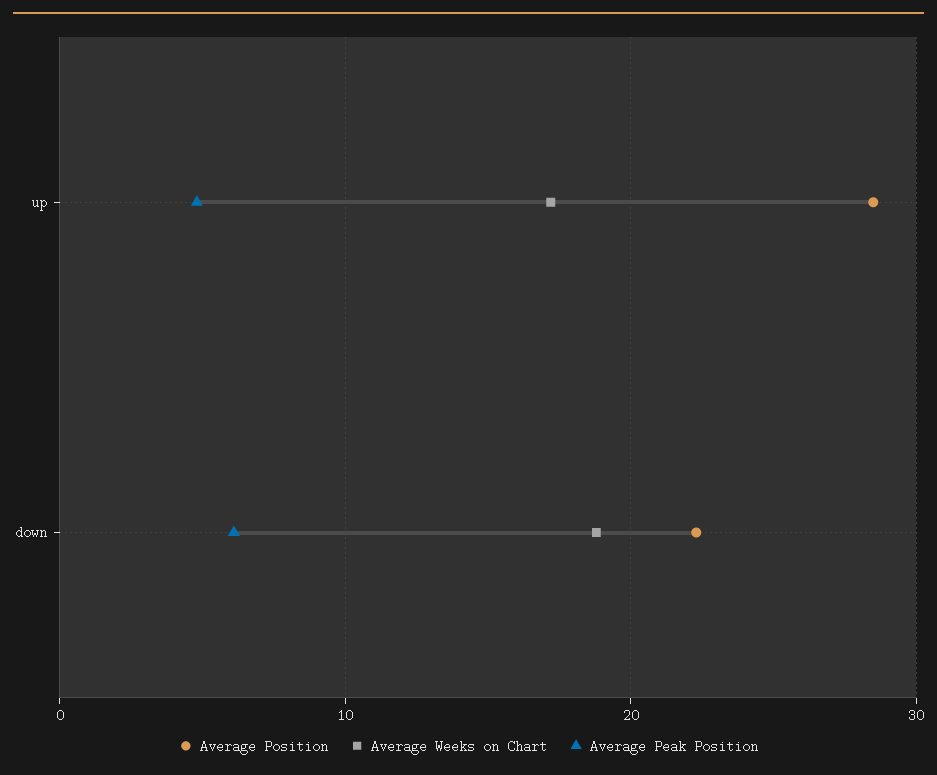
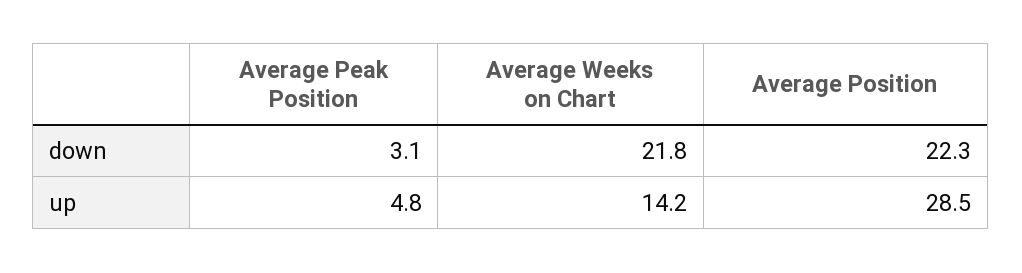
  {
    "Average Position": {
      "up": 28.5,
      "down": 22.3
    },
    "Average Weeks on Chart": {
-     "up": 17,
+     "up": 14.2,
-     "down": 19
+     "down": 21.8
    },
    "Average Peak Position": {
      "up": 4.8,
-     "down": 6
+     "down": 3.1
    }
  }

